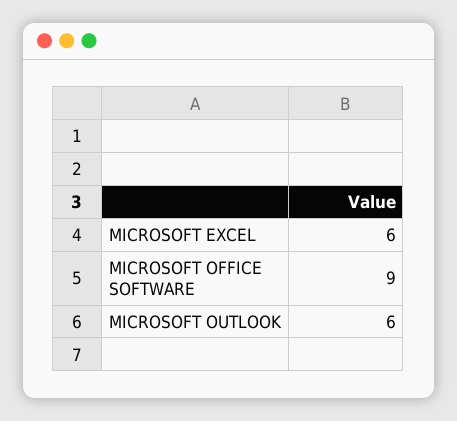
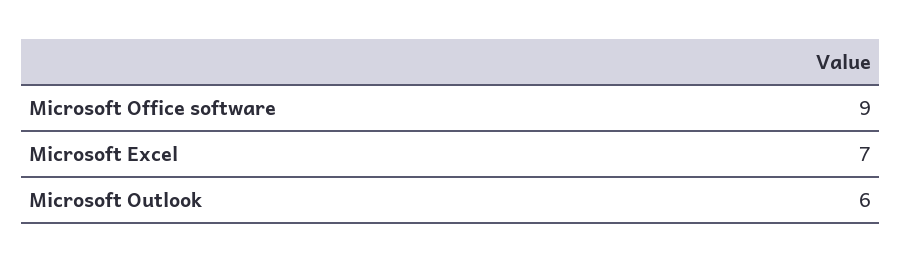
  {
-   "MICROSOFT EXCEL": 6,
+   "MICROSOFT EXCEL": 7,
    "MICROSOFT OFFICE SOFTWARE": 9,
    "MICROSOFT OUTLOOK": 6
  }

